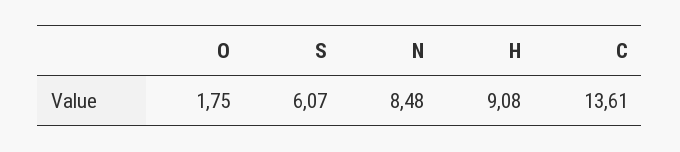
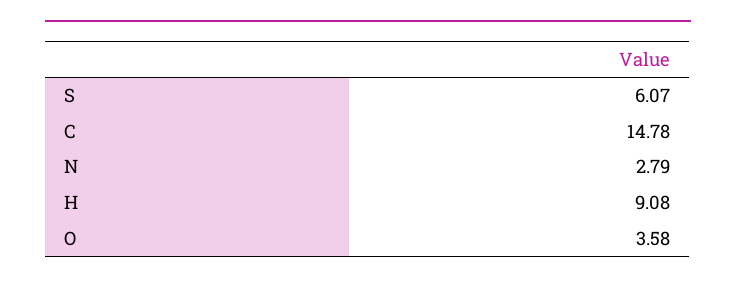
  {
-   "O": 1.75,
+   "O": 3.58,
    "S": 6.07,
-   "N": 8.48,
+   "N": 2.79,
    "H": 9.08,
-   "C": 13.61
+   "C": 14.78
  }

